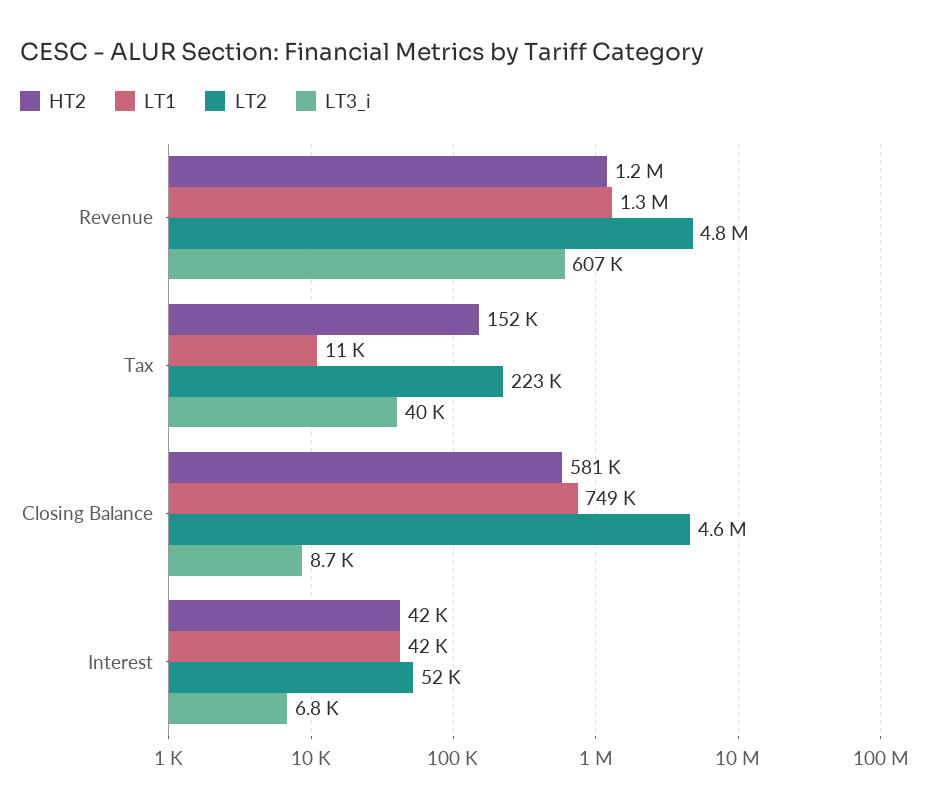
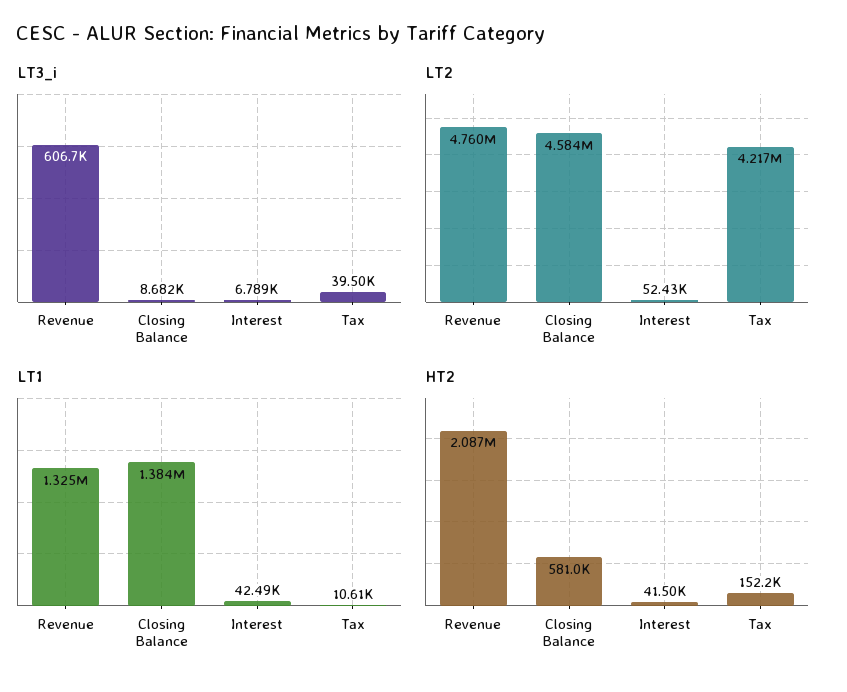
  {
    "HT2": {
-     "Revenue": 1200000,
+     "Revenue": 2087000,
      "Tax": 152200,
      "Closing Balance": 581000,
      "Interest": 41500
    },
    "LT1": {
      "Revenue": 1325000,
      "Tax": 10610,
-     "Closing Balance": 749000,
+     "Closing Balance": 1384000,
      "Interest": 42490
    },
    "LT2": {
      "Revenue": 4760000,
-     "Tax": 223000,
+     "Tax": 4217000,
      "Closing Balance": 4584000,
      "Interest": 52430
    },
    "LT3_i": {
      "Revenue": 606700,
      "Tax": 39500,
      "Closing Balance": 8682,
      "Interest": 6789
    }
  }

